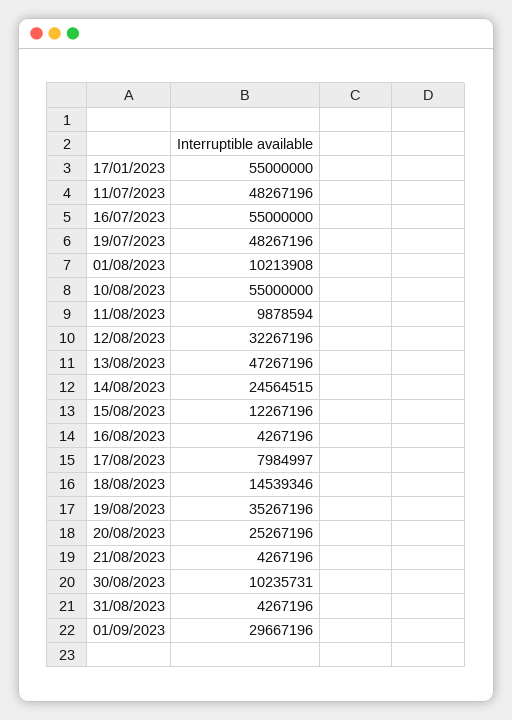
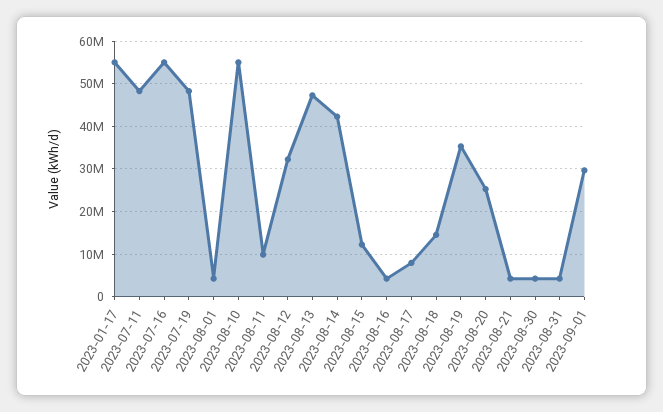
  {
    "17/01/2023": 55000000,
    "11/07/2023": 48267196,
    "16/07/2023": 55000000,
    "19/07/2023": 48267196,
-   "01/08/2023": 10213908,
+   "01/08/2023": 4000000,
    "10/08/2023": 55000000,
    "11/08/2023": 9878594,
    "12/08/2023": 32267196,
    "13/08/2023": 47267196,
-   "14/08/2023": 24564515,
+   "14/08/2023": 42000000,
    "15/08/2023": 12267196,
    "16/08/2023": 4267196,
    "17/08/2023": 7984997,
    "18/08/2023": 14539346,
    "19/08/2023": 35267196,
    "20/08/2023": 25267196,
    "21/08/2023": 4267196,
-   "30/08/2023": 10235731,
+   "30/08/2023": 4000000,
    "31/08/2023": 4267196,
    "01/09/2023": 29667196
  }

